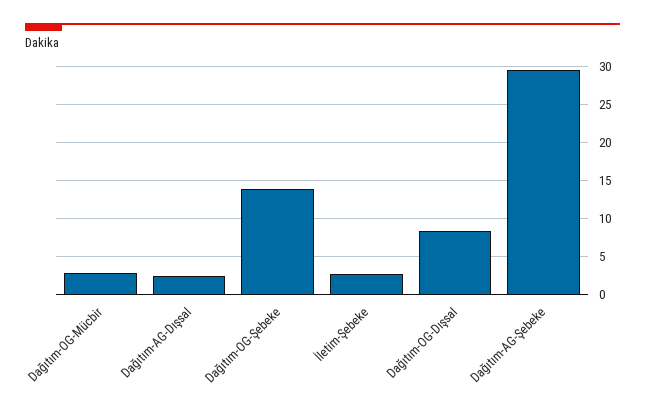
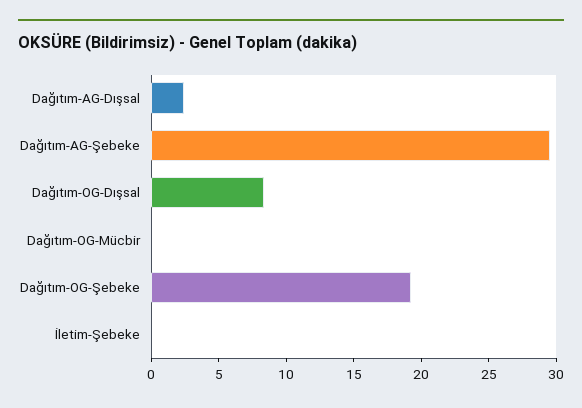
  {
-   "Dağıtım-OG-Mücbir": 3,
+   "Dağıtım-OG-Mücbir": 0,
    "Dağıtım-AG-Dışsal": 2,
-   "Dağıtım-OG-Şebeke": 14,
+   "Dağıtım-OG-Şebeke": 19,
-   "İletim-Şebeke": 3,
+   "İletim-Şebeke": 0,
    "Dağıtım-OG-Dışsal": 8,
    "Dağıtım-AG-Şebeke": 30
  }

